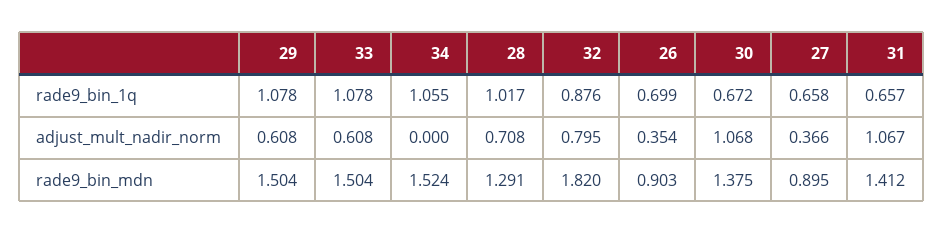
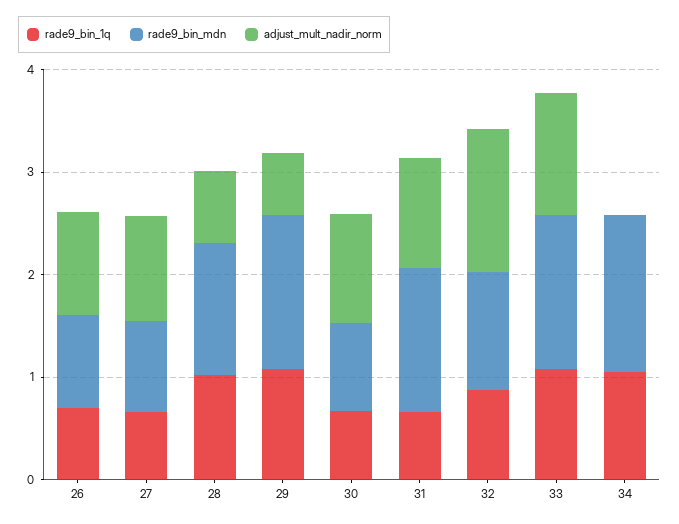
  {
    "rade9_bin_1q": {
      "29": 1.078,
      "33": 1.078,
      "34": 1.055,
      "28": 1.017,
      "32": 0.876,
      "26": 0.699,
      "30": 0.672,
      "27": 0.658,
      "31": 0.657
    },
    "adjust_mult_nadir_norm": {
      "29": 0.608,
-     "33": 0.608,
+     "33": 1.2,
      "34": 0,
      "28": 0.708,
-     "32": 0.795,
+     "32": 1.4,
-     "26": 0.354,
+     "26": 1,
      "30": 1.068,
-     "27": 0.366,
+     "27": 1,
      "31": 1.067
    },
    "rade9_bin_mdn": {
      "29": 1.504,
      "33": 1.504,
      "34": 1.524,
      "28": 1.291,
-     "32": 1.82,
+     "32": 1.2,
      "26": 0.903,
-     "30": 1.375,
+     "30": 0.8,
      "27": 0.895,
      "31": 1.412
    }
  }

